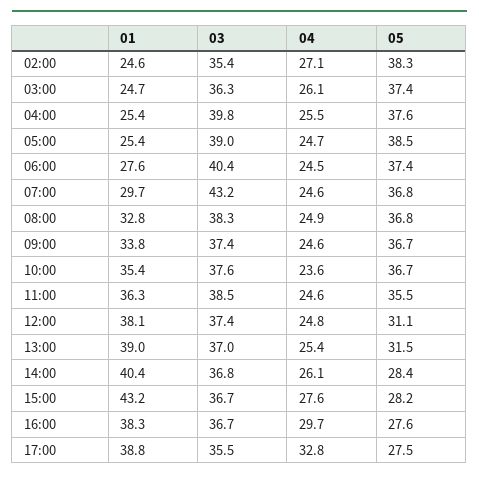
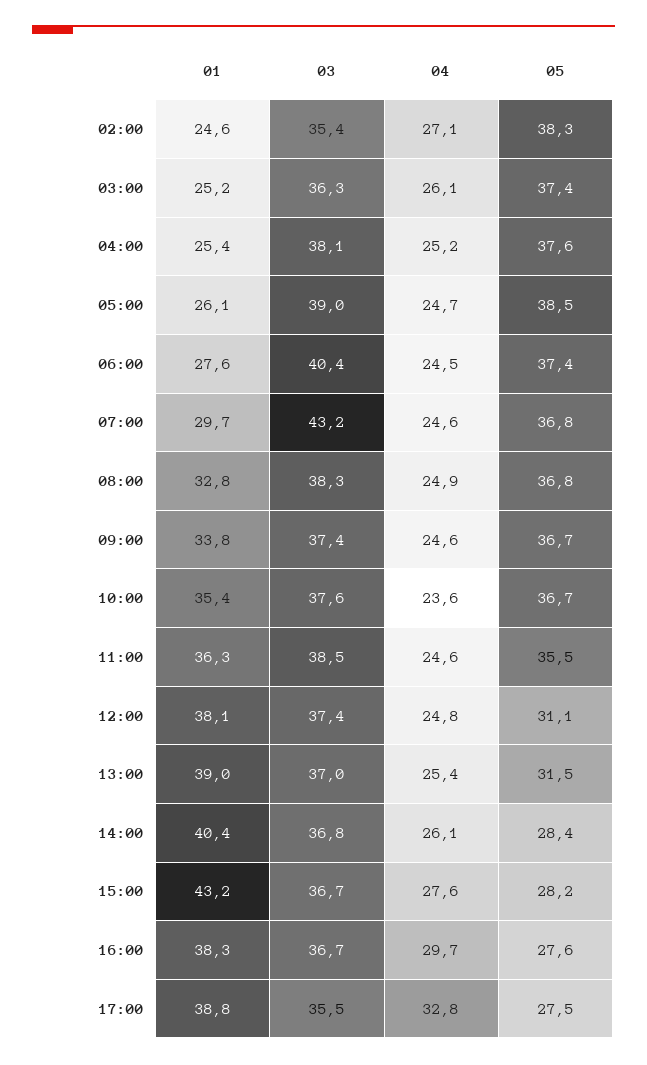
  {
    "01": {
      "02:00": 24.6,
-     "03:00": 24.7,
+     "03:00": 25.2,
      "04:00": 25.4,
-     "05:00": 25.4,
+     "05:00": 26.1,
      "06:00": 27.6,
      "07:00": 29.7,
      "08:00": 32.8,
      "09:00": 33.8,
      "10:00": 35.4,
      "11:00": 36.3,
      "12:00": 38.1,
      "13:00": 39,
      "14:00": 40.4,
      "15:00": 43.2,
      "16:00": 38.3,
      "17:00": 38.8
    },
    "03": {
      "02:00": 35.4,
      "03:00": 36.3,
-     "04:00": 39.8,
+     "04:00": 38.1,
      "05:00": 39,
      "06:00": 40.4,
      "07:00": 43.2,
      "08:00": 38.3,
      "09:00": 37.4,
      "10:00": 37.6,
      "11:00": 38.5,
      "12:00": 37.4,
      "13:00": 37,
      "14:00": 36.8,
      "15:00": 36.7,
      "16:00": 36.7,
      "17:00": 35.5
    },
    "04": {
      "02:00": 27.1,
      "03:00": 26.1,
-     "04:00": 25.5,
+     "04:00": 25.2,
      "05:00": 24.7,
      "06:00": 24.5,
      "07:00": 24.6,
      "08:00": 24.9,
      "09:00": 24.6,
      "10:00": 23.6,
      "11:00": 24.6,
      "12:00": 24.8,
      "13:00": 25.4,
      "14:00": 26.1,
      "15:00": 27.6,
      "16:00": 29.7,
      "17:00": 32.8
    },
    "05": {
      "02:00": 38.3,
      "03:00": 37.4,
      "04:00": 37.6,
      "05:00": 38.5,
      "06:00": 37.4,
      "07:00": 36.8,
      "08:00": 36.8,
      "09:00": 36.7,
      "10:00": 36.7,
      "11:00": 35.5,
      "12:00": 31.1,
      "13:00": 31.5,
      "14:00": 28.4,
      "15:00": 28.2,
      "16:00": 27.6,
      "17:00": 27.5
    }
  }

